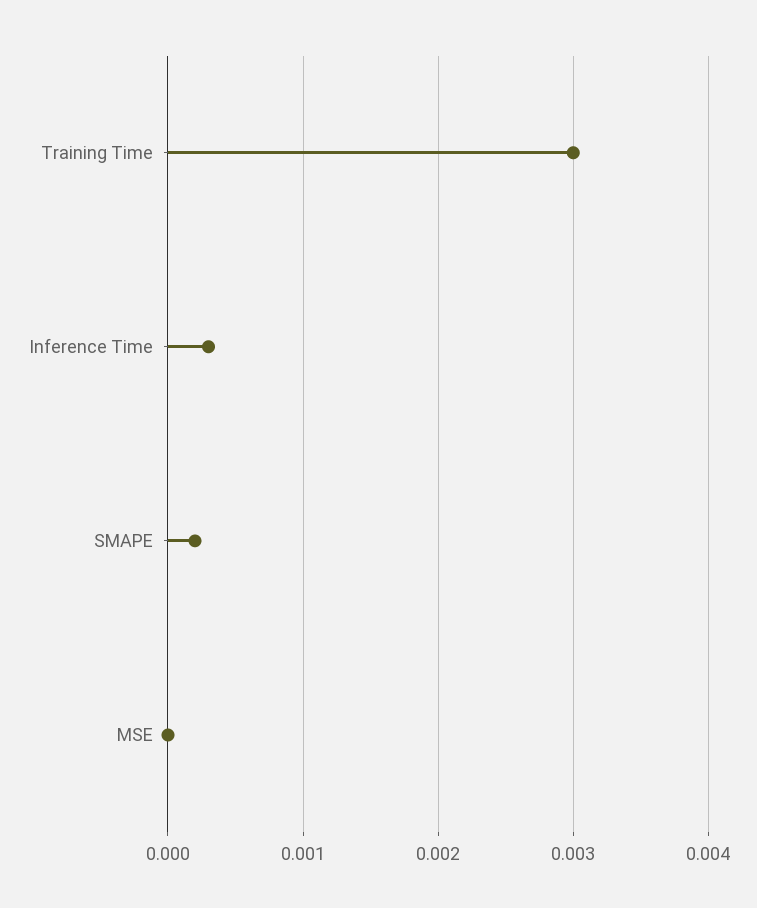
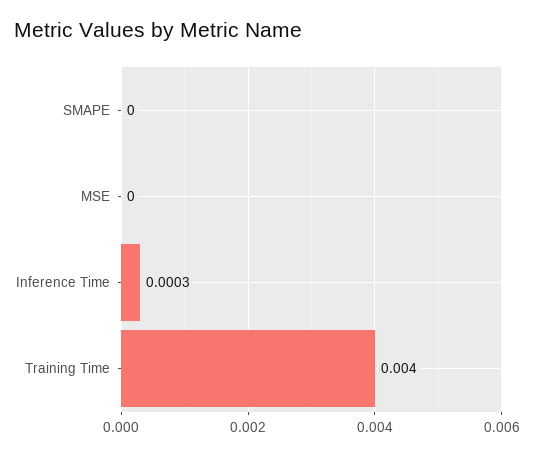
  {
-   "Training Time": 0.003,
+   "Training Time": 0.004,
    "Inference Time": 0.0003,
-   "SMAPE": 0.0002,
+   "SMAPE": 0,
    "MSE": 0
  }

